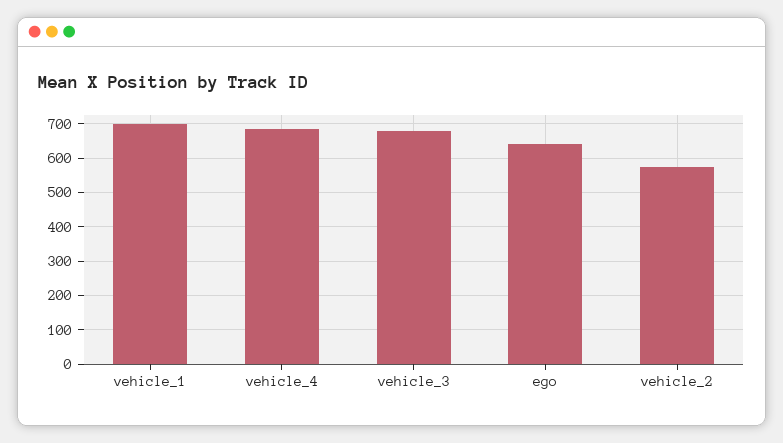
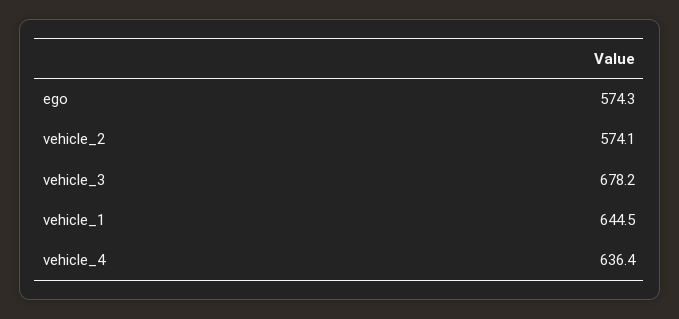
  {
-   "vehicle_1": 700,
+   "vehicle_1": 644.5,
-   "vehicle_4": 680,
+   "vehicle_4": 636.4,
    "vehicle_3": 678.2,
-   "ego": 640,
+   "ego": 574.3,
    "vehicle_2": 574.1
  }

